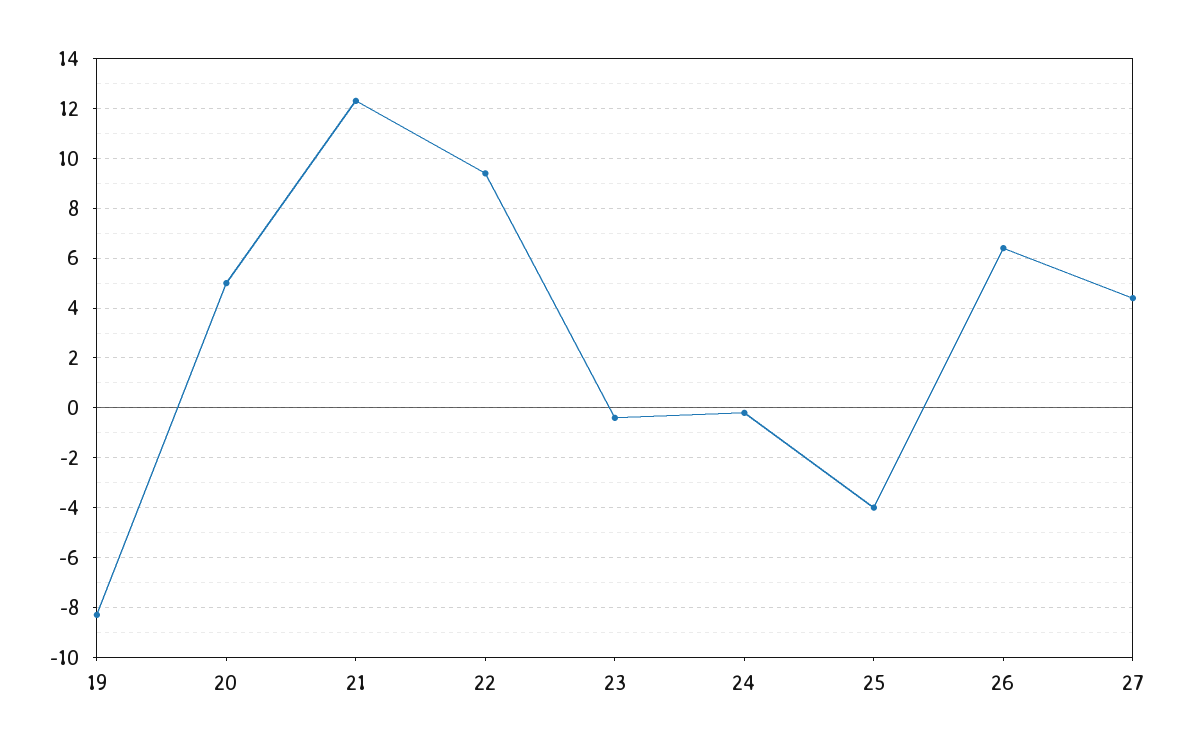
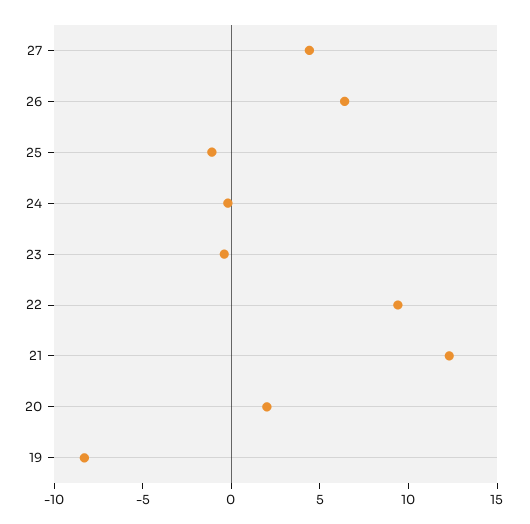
  {
    "19": -8.5,
-   "20": 5,
+   "20": 2,
    "21": 12.5,
    "22": 9.5,
    "23": -0.5,
    "24": 0,
-   "25": -4,
+   "25": -1,
    "26": 6.5,
    "27": 4.5
  }

